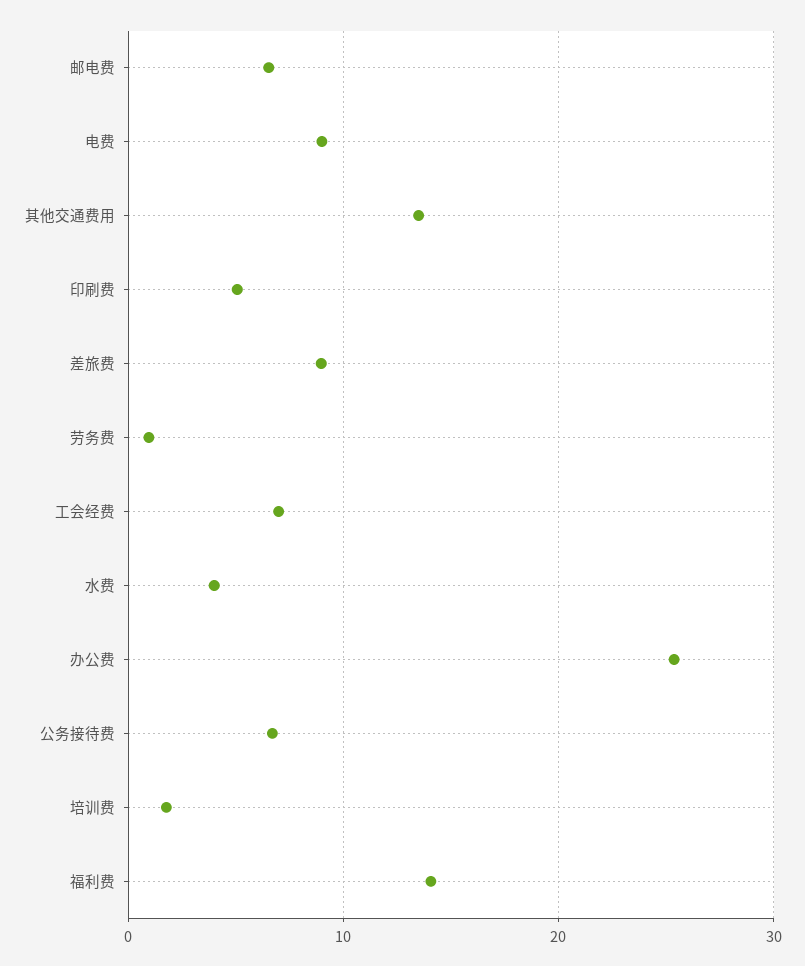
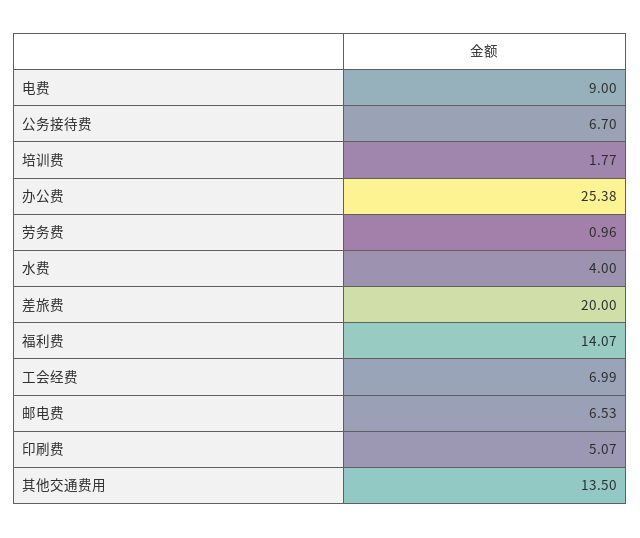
  {
    "邮电费": 6.53,
    "电费": 9,
    "其他交通费用": 13.5,
    "印刷费": 5.07,
-   "差旅费": 9,
+   "差旅费": 20,
    "劳务费": 0.96,
    "工会经费": 6.99,
    "水费": 4,
    "办公费": 25.38,
    "公务接待费": 6.7,
    "培训费": 1.77,
    "福利费": 14.07
  }

